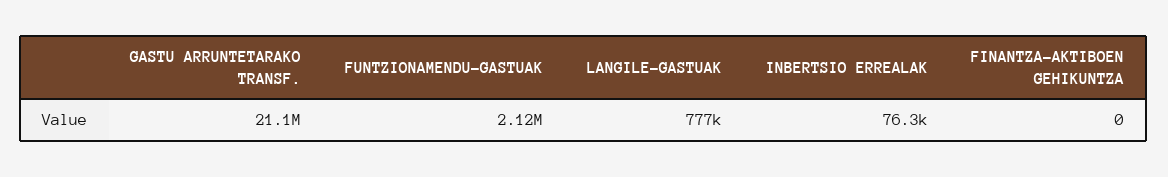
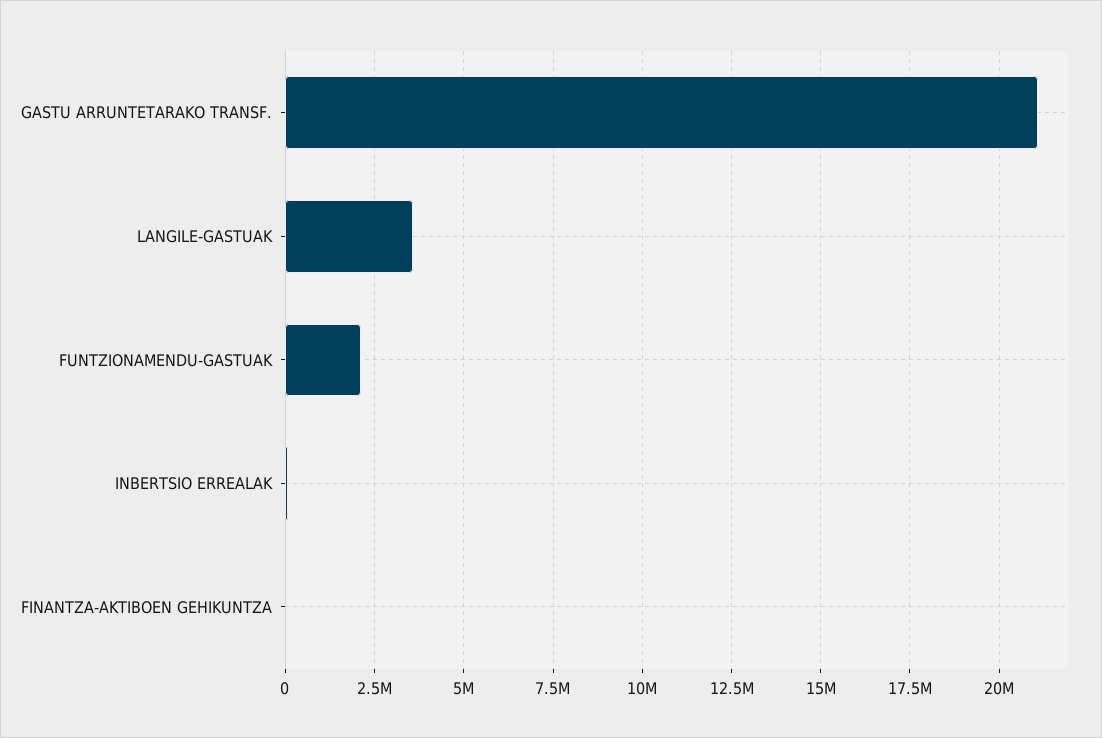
  {
    "GASTU ARRUNTETARAKO TRANSF.": 21100000,
    "FUNTZIONAMENDU-GASTUAK": 2120000,
-   "LANGILE-GASTUAK": 777000,
+   "LANGILE-GASTUAK": 3500000,
    "INBERTSIO ERREALAK": 76300,
    "FINANTZA-AKTIBOEN GEHIKUNTZA": 0
  }

